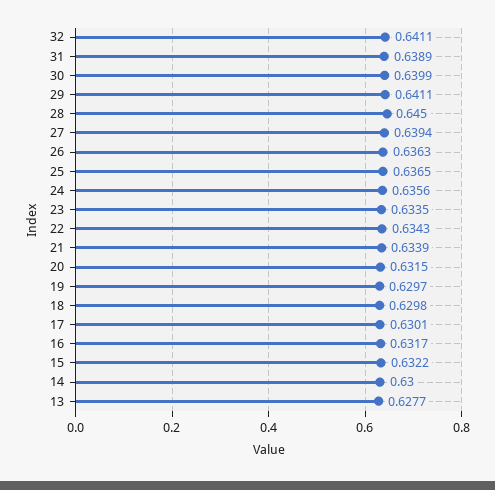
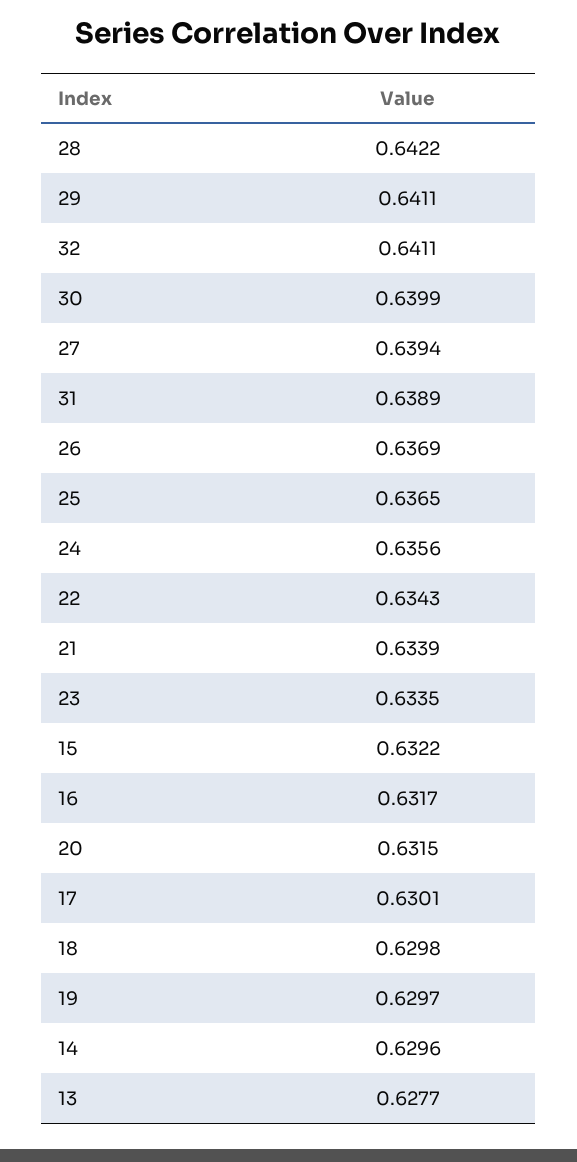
  {
    "32": 0.6411,
    "31": 0.6389,
    "30": 0.6399,
    "29": 0.6411,
-   "28": 0.645,
+   "28": 0.6422,
    "27": 0.6394,
-   "26": 0.6363,
+   "26": 0.6369,
    "25": 0.6365,
    "24": 0.6356,
    "23": 0.6335,
    "22": 0.6343,
    "21": 0.6339,
    "20": 0.6315,
    "19": 0.6297,
    "18": 0.6298,
    "17": 0.6301,
    "16": 0.6317,
    "15": 0.6322,
-   "14": 0.63,
+   "14": 0.6296,
    "13": 0.6277
  }

